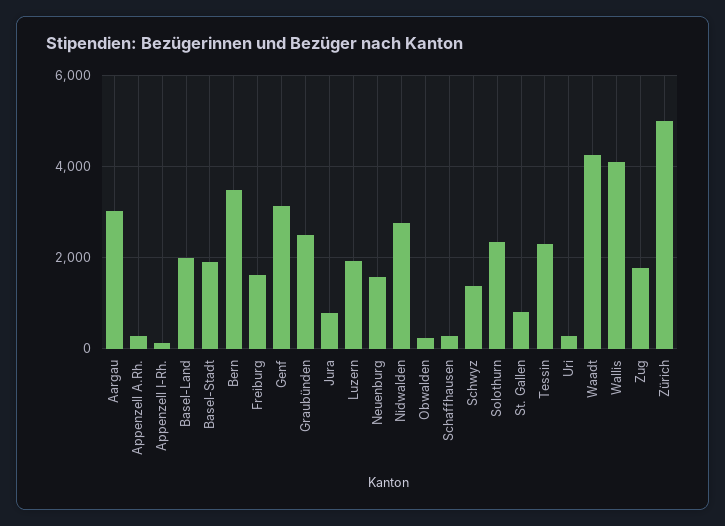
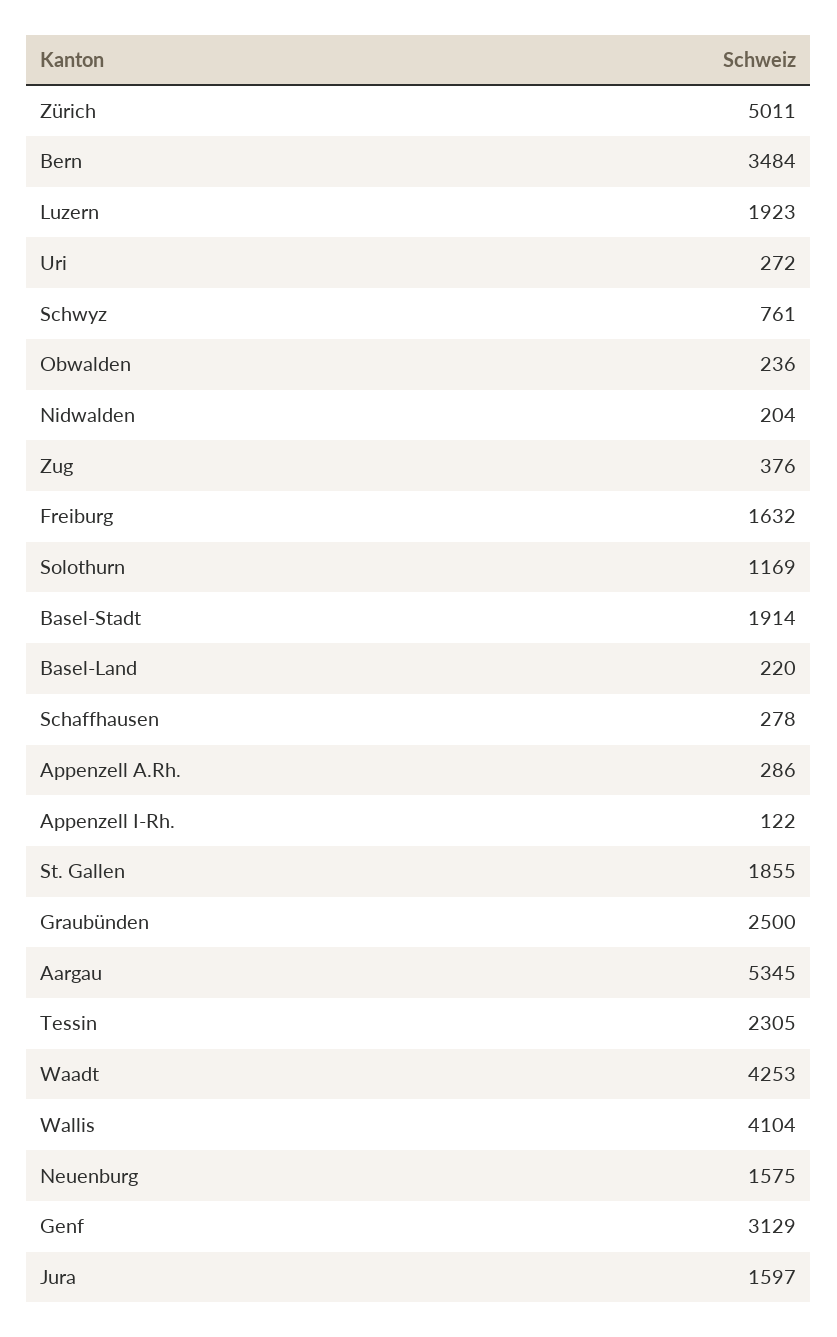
  {
-   "Aargau": 3000,
+   "Aargau": 5345,
    "Appenzell A.Rh.": 286,
    "Appenzell I-Rh.": 122,
-   "Basel-Land": 2000,
+   "Basel-Land": 220,
    "Basel-Stadt": 1914,
    "Bern": 3484,
    "Freiburg": 1632,
    "Genf": 3129,
    "Graubünden": 2500,
-   "Jura": 800,
+   "Jura": 1597,
    "Luzern": 1923,
    "Neuenburg": 1575,
-   "Nidwalden": 2800,
+   "Nidwalden": 204,
    "Obwalden": 236,
    "Schaffhausen": 278,
-   "Schwyz": 1400,
+   "Schwyz": 761,
-   "Solothurn": 2400,
+   "Solothurn": 1169,
-   "St. Gallen": 800,
+   "St. Gallen": 1855,
    "Tessin": 2305,
    "Uri": 272,
    "Waadt": 4253,
    "Wallis": 4104,
-   "Zug": 1800,
+   "Zug": 376,
    "Zürich": 5011
  }

